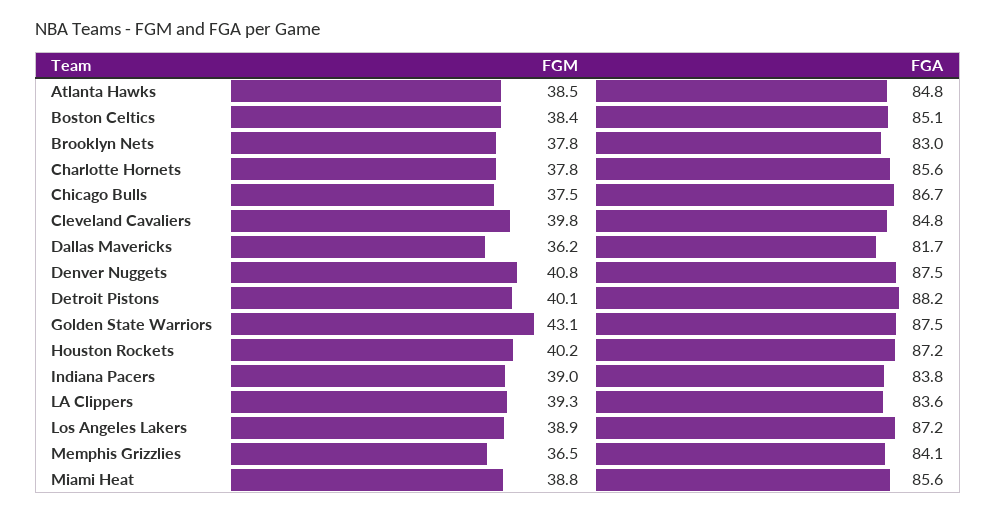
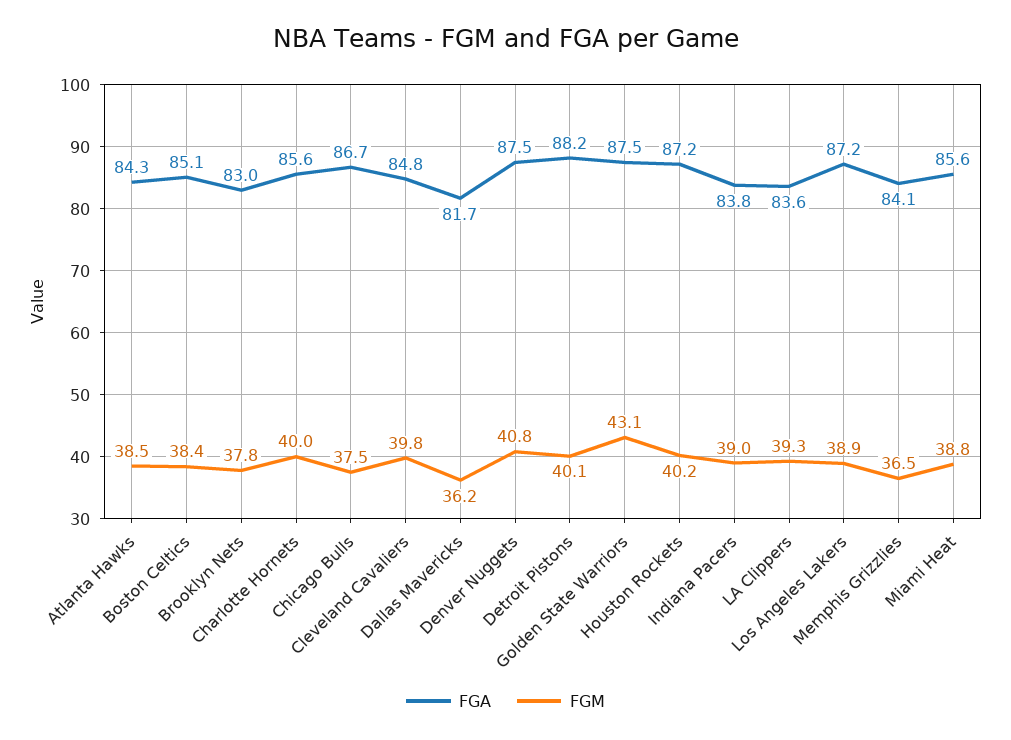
  {
    "FGM": {
      "Atlanta Hawks": 38.5,
      "Boston Celtics": 38.4,
      "Brooklyn Nets": 37.8,
-     "Charlotte Hornets": 37.8,
+     "Charlotte Hornets": 40,
      "Chicago Bulls": 37.5,
      "Cleveland Cavaliers": 39.8,
      "Dallas Mavericks": 36.2,
      "Denver Nuggets": 40.8,
      "Detroit Pistons": 40.1,
      "Golden State Warriors": 43.1,
      "Houston Rockets": 40.2,
      "Indiana Pacers": 39,
      "LA Clippers": 39.3,
      "Los Angeles Lakers": 38.9,
      "Memphis Grizzlies": 36.5,
      "Miami Heat": 38.8
    },
    "FGA": {
-     "Atlanta Hawks": 84.8,
+     "Atlanta Hawks": 84.3,
      "Boston Celtics": 85.1,
      "Brooklyn Nets": 83,
      "Charlotte Hornets": 85.6,
      "Chicago Bulls": 86.7,
      "Cleveland Cavaliers": 84.8,
      "Dallas Mavericks": 81.7,
      "Denver Nuggets": 87.5,
      "Detroit Pistons": 88.2,
      "Golden State Warriors": 87.5,
      "Houston Rockets": 87.2,
      "Indiana Pacers": 83.8,
      "LA Clippers": 83.6,
      "Los Angeles Lakers": 87.2,
      "Memphis Grizzlies": 84.1,
      "Miami Heat": 85.6
    }
  }

